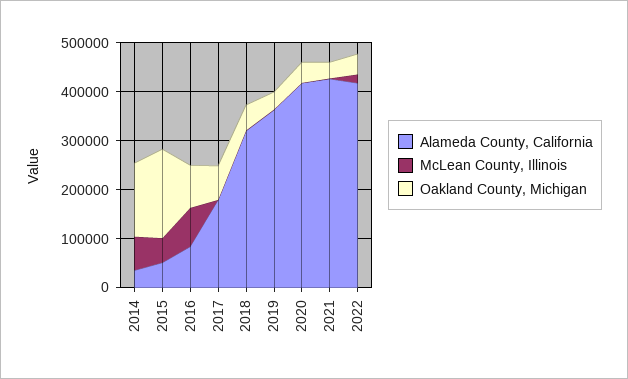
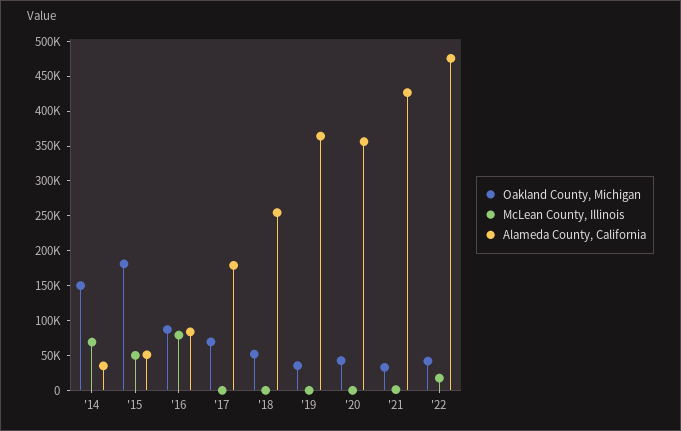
  {
    "Alameda County, California": {
      "2014": 40000,
      "2015": 60000,
      "2016": 80000,
      "2017": 180000,
-     "2018": 320000,
+     "2018": 250000,
      "2019": 360000,
-     "2020": 420000,
+     "2020": 350000,
      "2021": 420000,
-     "2022": 420000
+     "2022": 475000
    },
    "McLean County, Illinois": {
      "2014": 60000,
      "2015": 60000,
      "2016": 80000,
      "2017": 0,
      "2018": 0,
      "2019": 0,
      "2020": 0,
      "2021": 0,
      "2022": 20000
    },
    "Oakland County, Michigan": {
      "2014": 160000,
      "2015": 180000,
      "2016": 80000,
      "2017": 60000,
      "2018": 60000,
      "2019": 40000,
      "2020": 40000,
      "2021": 40000,
      "2022": 40000
    }
  }

